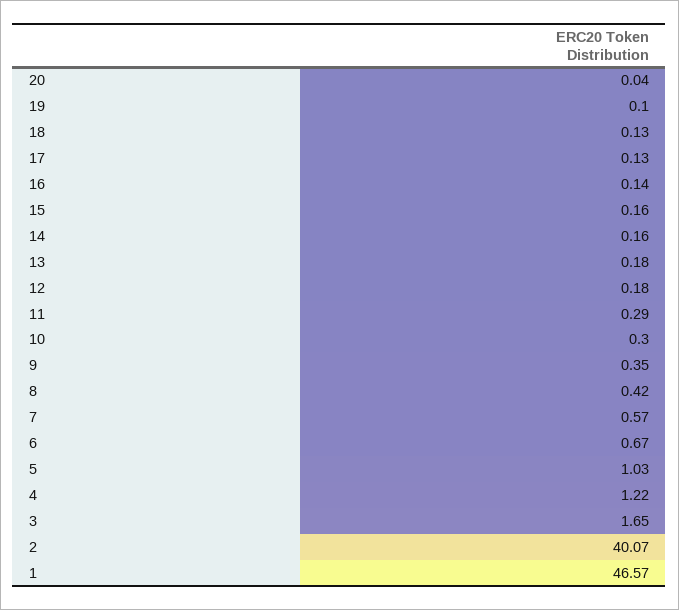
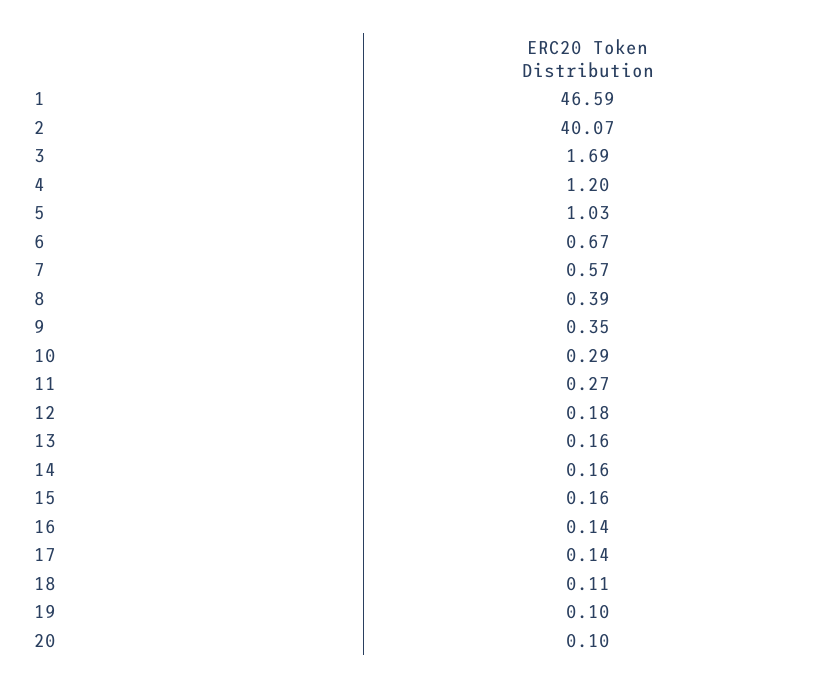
  {
-   "20": 0.04,
+   "20": 0.1,
    "19": 0.1,
-   "18": 0.13,
+   "18": 0.11,
-   "17": 0.13,
+   "17": 0.14,
    "16": 0.14,
    "15": 0.16,
    "14": 0.16,
-   "13": 0.18,
+   "13": 0.16,
    "12": 0.18,
-   "11": 0.29,
+   "11": 0.27,
-   "10": 0.3,
+   "10": 0.29,
    "9": 0.35,
-   "8": 0.42,
+   "8": 0.39,
    "7": 0.57,
    "6": 0.67,
    "5": 1.03,
-   "4": 1.22,
+   "4": 1.2,
-   "3": 1.65,
+   "3": 1.69,
    "2": 40.07,
-   "1": 46.57
+   "1": 46.59
  }

